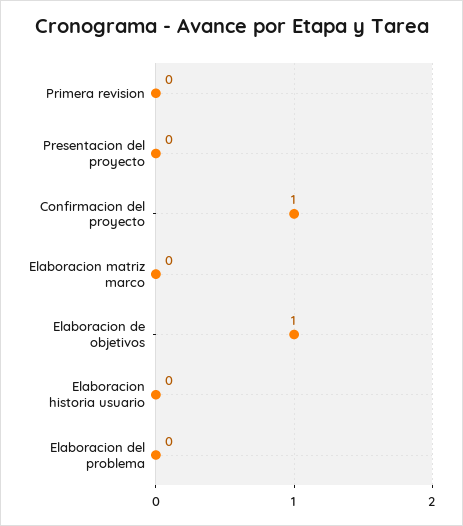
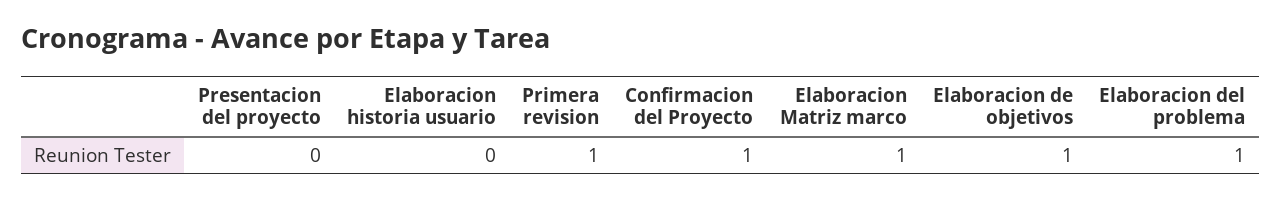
  {
-   "Primera revision": 0,
+   "Primera revision": 1,
    "Presentacion del proyecto": 0,
    "Confirmacion del proyecto": 1,
-   "Elaboracion matriz marco": 0,
+   "Elaboracion matriz marco": 1,
    "Elaboracion de objetivos": 1,
    "Elaboracion historia usuario": 0,
-   "Elaboracion del problema": 0
+   "Elaboracion del problema": 1
  }

